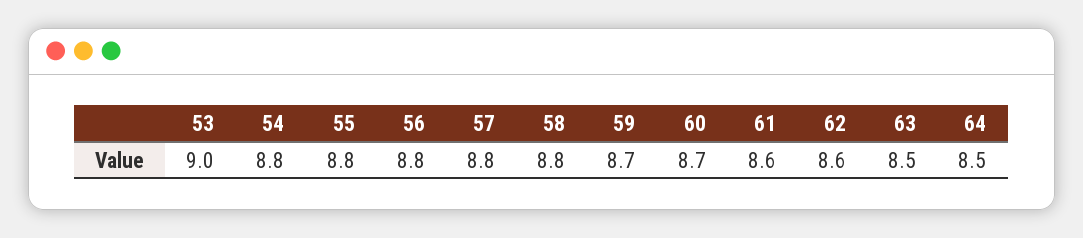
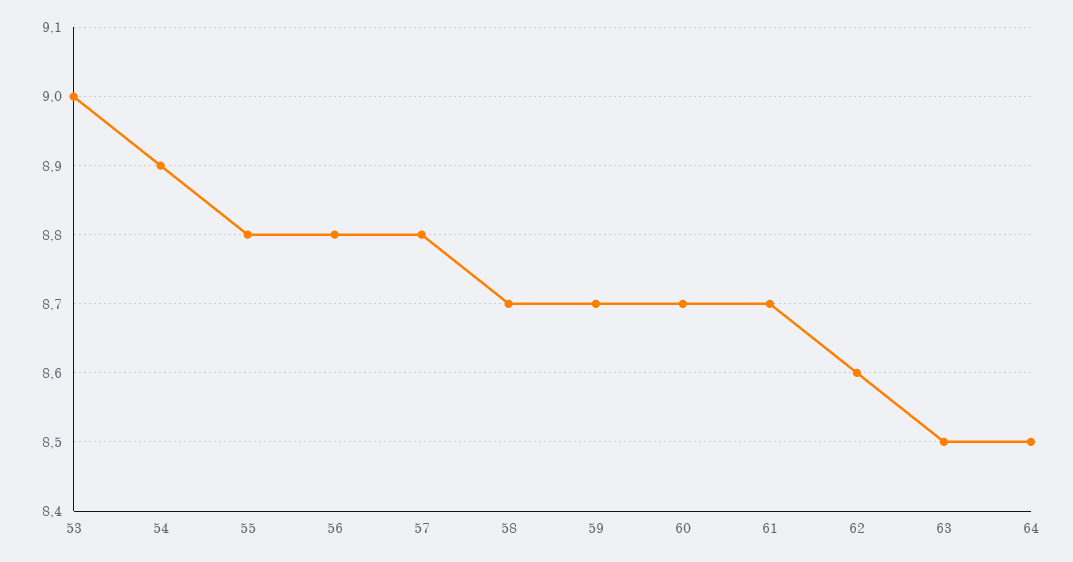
  {
    "53": 9,
-   "54": 8.8,
+   "54": 8.9,
    "55": 8.8,
    "56": 8.8,
    "57": 8.8,
-   "58": 8.8,
+   "58": 8.7,
    "59": 8.7,
    "60": 8.7,
-   "61": 8.6,
+   "61": 8.7,
    "62": 8.6,
    "63": 8.5,
    "64": 8.5
  }

